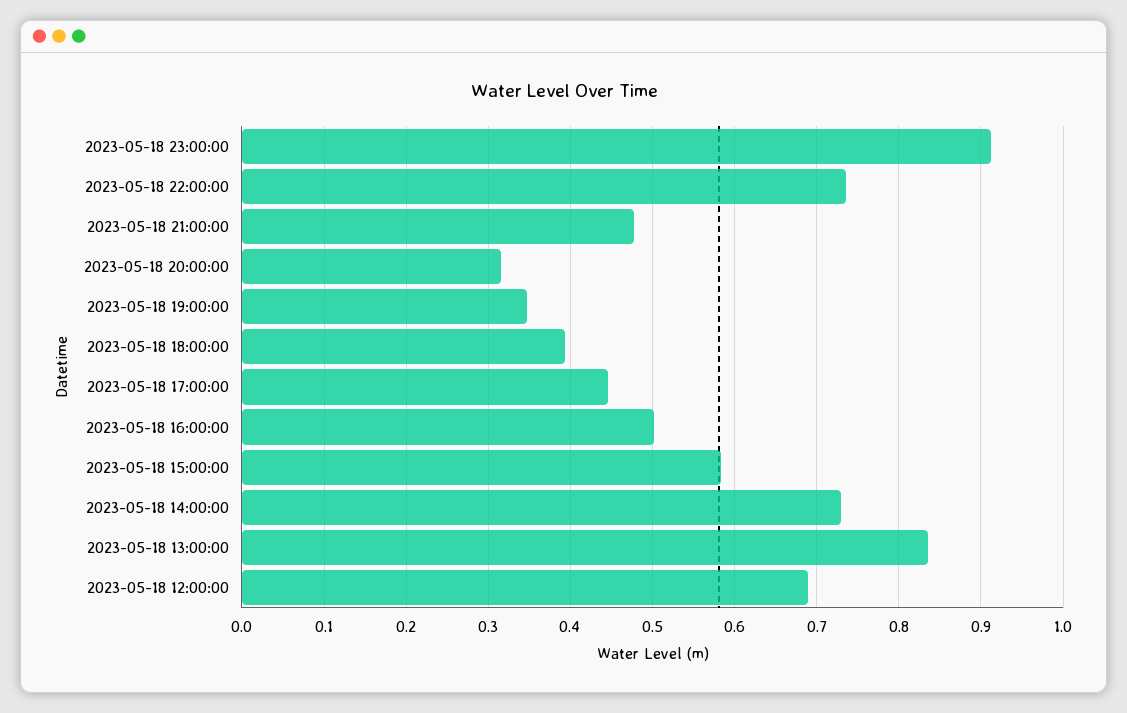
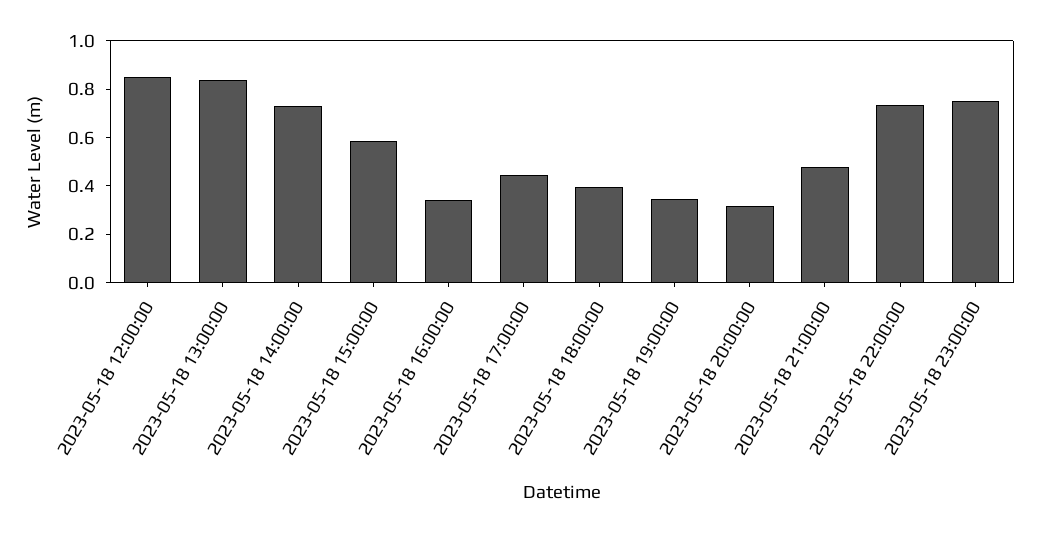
  {
-   "2023-05-18 23:00:00": 0.91,
+   "2023-05-18 23:00:00": 0.75,
    "2023-05-18 22:00:00": 0.74,
    "2023-05-18 21:00:00": 0.48,
    "2023-05-18 20:00:00": 0.32,
    "2023-05-18 19:00:00": 0.35,
    "2023-05-18 18:00:00": 0.39,
    "2023-05-18 17:00:00": 0.45,
-   "2023-05-18 16:00:00": 0.5,
+   "2023-05-18 16:00:00": 0.35,
    "2023-05-18 15:00:00": 0.58,
    "2023-05-18 14:00:00": 0.73,
    "2023-05-18 13:00:00": 0.84,
-   "2023-05-18 12:00:00": 0.69
+   "2023-05-18 12:00:00": 0.85
  }

